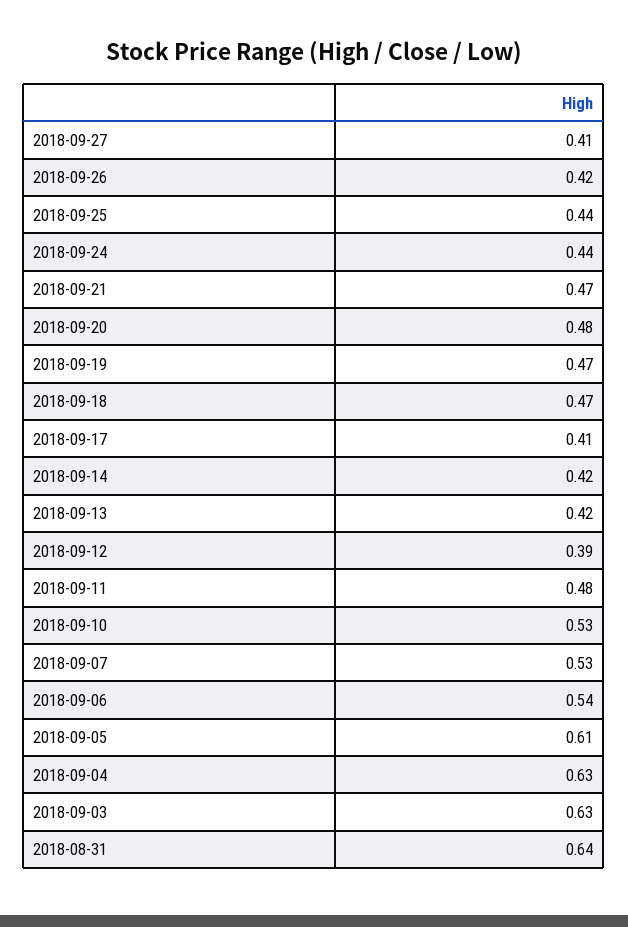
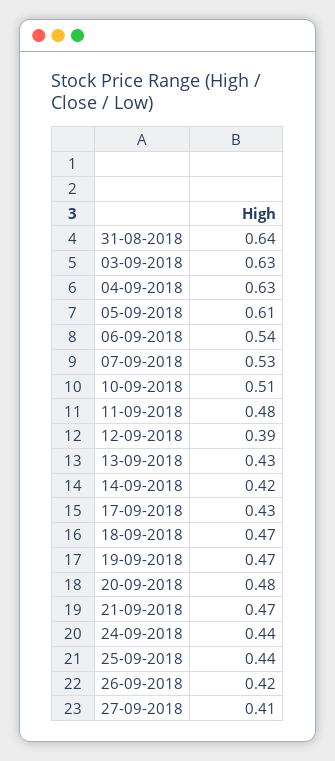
  {
    "2018-09-27": 0.41,
    "2018-09-26": 0.42,
    "2018-09-25": 0.44,
    "2018-09-24": 0.44,
    "2018-09-21": 0.47,
    "2018-09-20": 0.48,
    "2018-09-19": 0.47,
    "2018-09-18": 0.47,
-   "2018-09-17": 0.41,
+   "2018-09-17": 0.43,
    "2018-09-14": 0.42,
-   "2018-09-13": 0.42,
+   "2018-09-13": 0.43,
    "2018-09-12": 0.39,
    "2018-09-11": 0.48,
-   "2018-09-10": 0.53,
+   "2018-09-10": 0.51,
    "2018-09-07": 0.53,
    "2018-09-06": 0.54,
    "2018-09-05": 0.61,
    "2018-09-04": 0.63,
    "2018-09-03": 0.63,
    "2018-08-31": 0.64
  }

